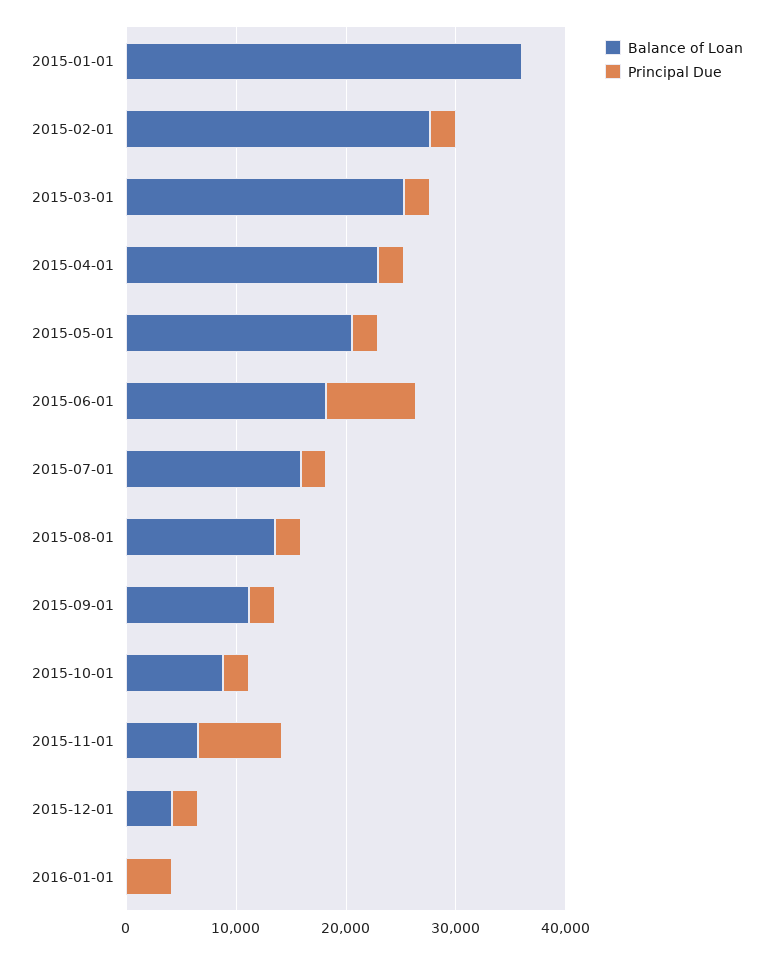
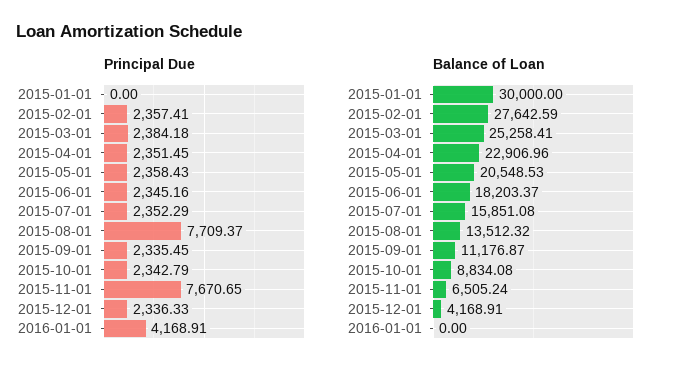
  {
    "Balance of Loan": {
-     "2015-01-01": 36000,
+     "2015-01-01": 30000,
      "2015-02-01": 27642.59,
      "2015-03-01": 25258.41,
      "2015-04-01": 22906.96,
      "2015-05-01": 20548.53,
      "2015-06-01": 18203.37,
      "2015-07-01": 15851.08,
      "2015-08-01": 13512.32,
      "2015-09-01": 11176.87,
      "2015-10-01": 8834.08,
      "2015-11-01": 6505.24,
      "2015-12-01": 4168.91,
      "2016-01-01": 0
    },
    "Principal Due": {
      "2015-01-01": 0,
      "2015-02-01": 2357.41,
      "2015-03-01": 2384.18,
      "2015-04-01": 2351.45,
      "2015-05-01": 2358.43,
-     "2015-06-01": 8000,
+     "2015-06-01": 2345.16,
      "2015-07-01": 2352.29,
-     "2015-08-01": 2000,
+     "2015-08-01": 7709.37,
      "2015-09-01": 2335.45,
      "2015-10-01": 2342.79,
      "2015-11-01": 7670.65,
      "2015-12-01": 2336.33,
      "2016-01-01": 4168.91
    }
  }

